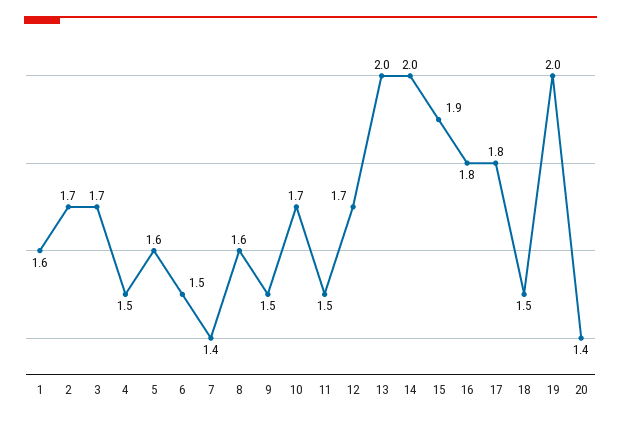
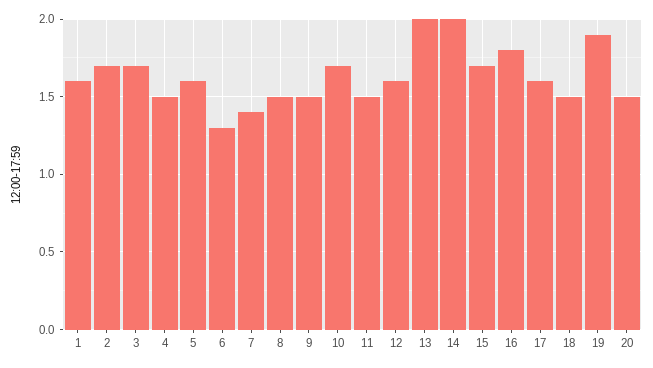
  {
    "1": 1.6,
    "2": 1.7,
    "3": 1.7,
    "4": 1.5,
    "5": 1.6,
-   "6": 1.5,
+   "6": 1.3,
    "7": 1.4,
-   "8": 1.6,
+   "8": 1.5,
    "9": 1.5,
    "10": 1.7,
    "11": 1.5,
-   "12": 1.7,
+   "12": 1.6,
    "13": 2,
    "14": 2,
-   "15": 1.9,
+   "15": 1.7,
    "16": 1.8,
-   "17": 1.8,
+   "17": 1.6,
    "18": 1.5,
-   "19": 2,
+   "19": 1.9,
-   "20": 1.4
+   "20": 1.5
  }

